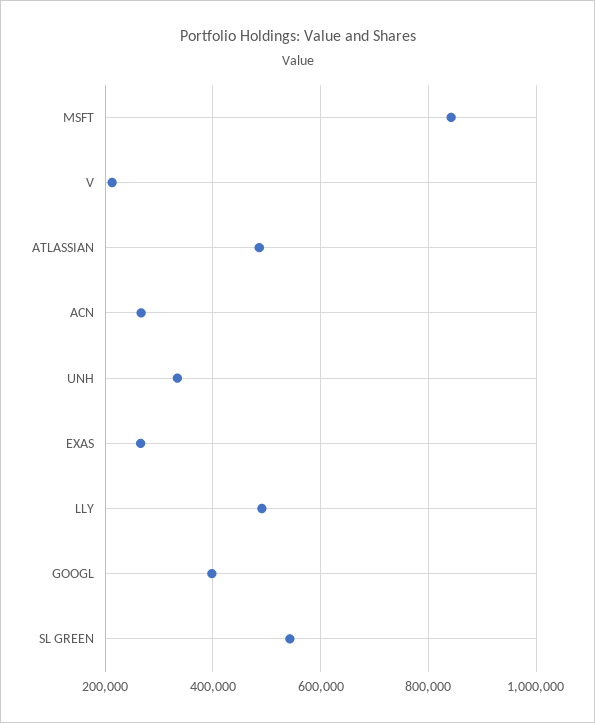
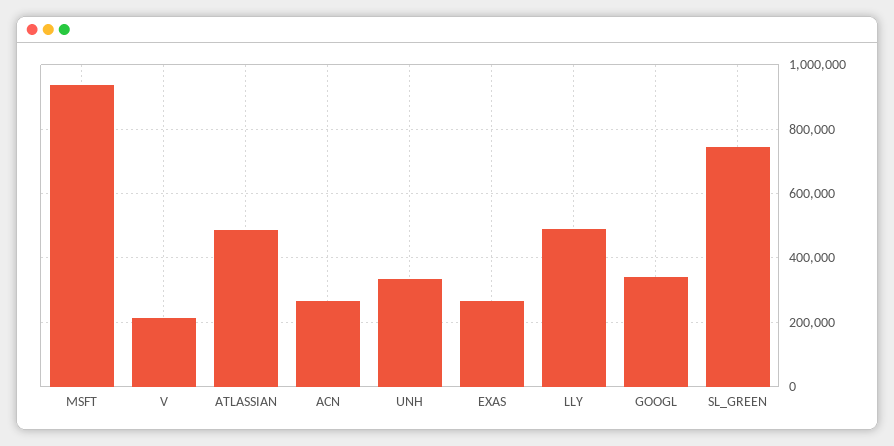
  {
-   "MSFT": 840000,
+   "MSFT": 940000,
    "V": 220000,
    "ATLASSIAN": 480000,
    "ACN": 260000,
    "UNH": 340000,
    "EXAS": 260000,
    "LLY": 500000,
-   "GOOGL": 400000,
+   "GOOGL": 340000,
-   "SL GREEN": 540000
+   "SL GREEN": 740000
  }

